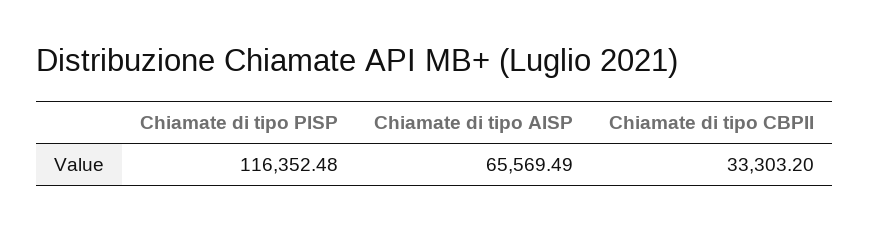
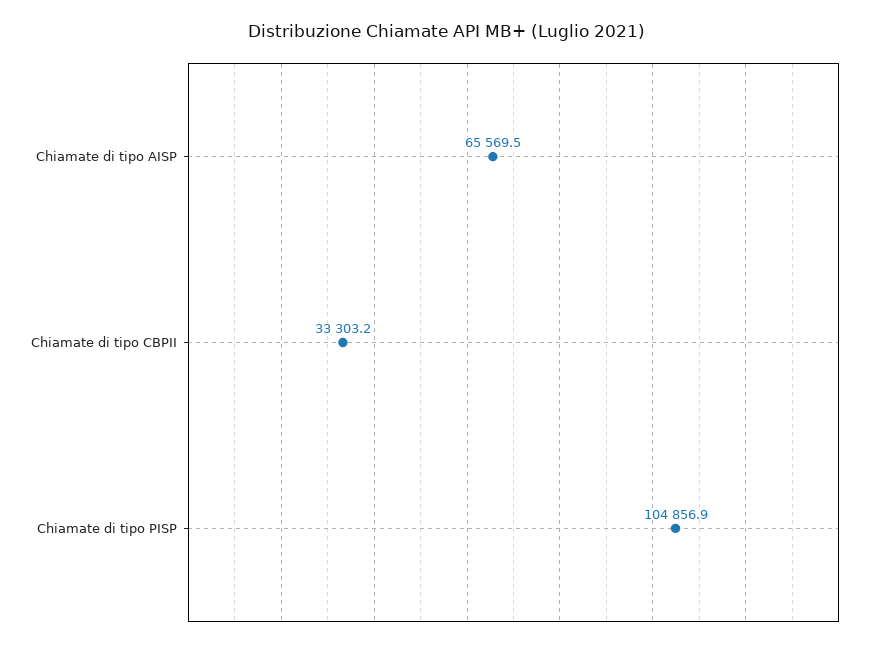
  {
-   "Chiamate di tipo PISP": 116352.48,
+   "Chiamate di tipo PISP": 104856.9,
    "Chiamate di tipo AISP": 65569.49,
    "Chiamate di tipo CBPII": 33303.2
  }

